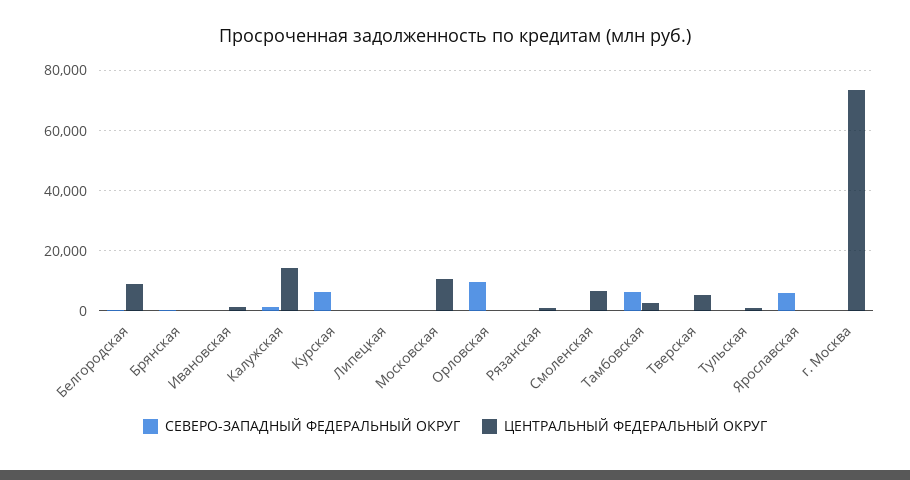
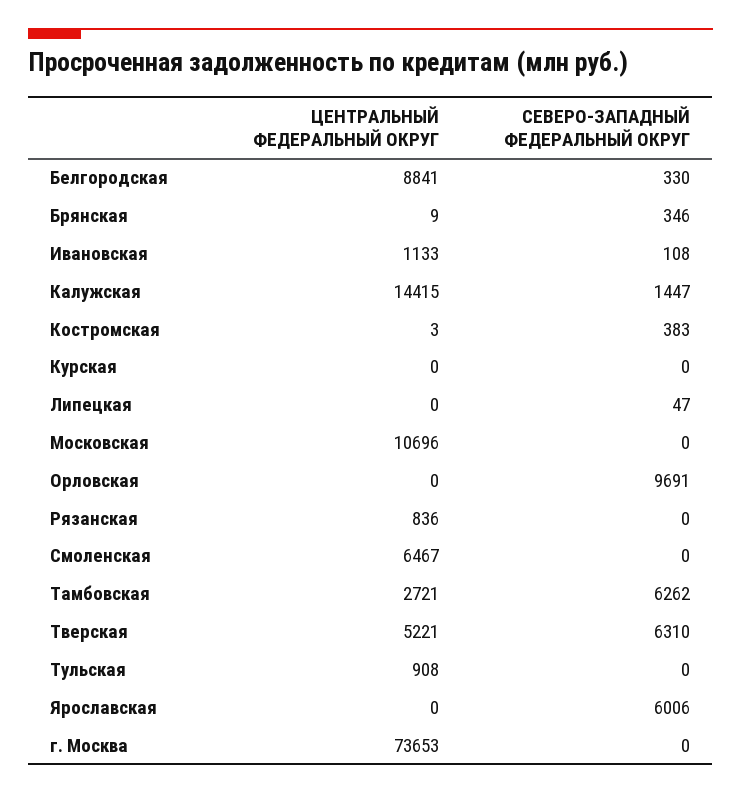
  {
    "СЕВЕРО-ЗАПАДНЫЙ ФЕДЕРАЛЬНЫЙ ОКРУГ": {
      "Белгородская": 330,
      "Брянская": 346,
      "Ивановская": 108,
      "Калужская": 1447,
-     "Курская": 6000,
+     "Курская": 0,
      "Липецкая": 47,
      "Московская": 0,
      "Орловская": 9691,
      "Рязанская": 0,
      "Смоленская": 0,
      "Тамбовская": 6262,
-     "Тверская": 0,
+     "Тверская": 6310,
      "Тульская": 0,
      "Ярославская": 6006,
-     "г. Москва": 0
+     "г. Москва": 0,
+     "Костромская": 383
    },
    "ЦЕНТРАЛЬНЫЙ ФЕДЕРАЛЬНЫЙ ОКРУГ": {
      "Белгородская": 8841,
      "Брянская": 9,
      "Ивановская": 1133,
      "Калужская": 14415,
      "Курская": 0,
      "Липецкая": 0,
      "Московская": 10696,
      "Орловская": 0,
      "Рязанская": 836,
      "Смоленская": 6467,
      "Тамбовская": 2721,
      "Тверская": 5221,
      "Тульская": 908,
      "Ярославская": 0,
-     "г. Москва": 73653
+     "г. Москва": 73653,
+     "Костромская": 3
    }
  }

